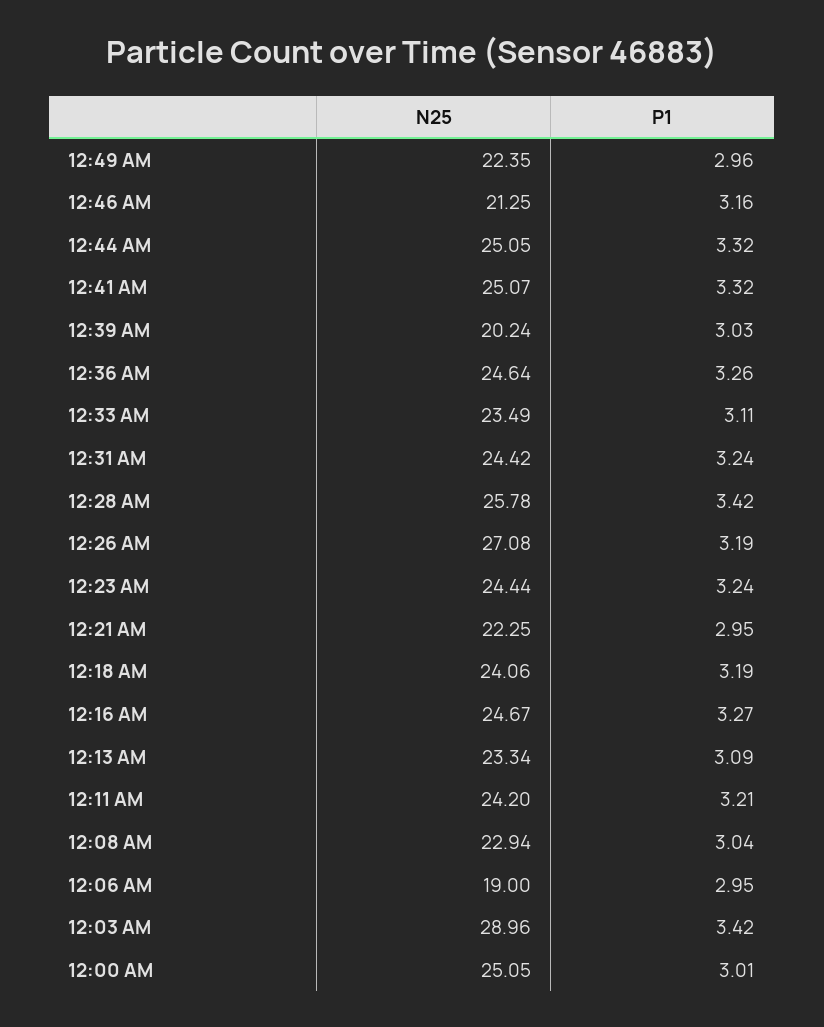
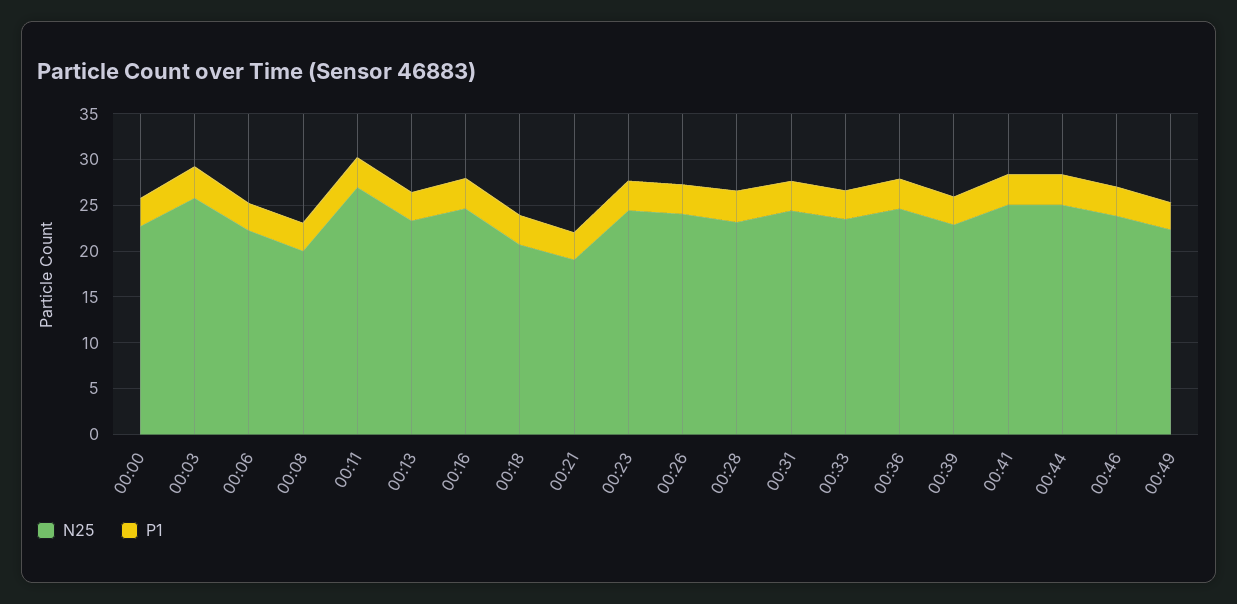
  {
    "N25": {
      "12:49 AM": 22.35,
-     "12:46 AM": 21.25,
+     "12:46 AM": 24,
      "12:44 AM": 25.05,
      "12:41 AM": 25.07,
-     "12:39 AM": 20.24,
+     "12:39 AM": 23,
      "12:36 AM": 24.64,
      "12:33 AM": 23.49,
      "12:31 AM": 24.42,
-     "12:28 AM": 25.78,
+     "12:28 AM": 23,
-     "12:26 AM": 27.08,
+     "12:26 AM": 24,
      "12:23 AM": 24.44,
-     "12:21 AM": 22.25,
+     "12:21 AM": 19,
-     "12:18 AM": 24.06,
+     "12:18 AM": 21,
      "12:16 AM": 24.67,
      "12:13 AM": 23.34,
-     "12:11 AM": 24.2,
+     "12:11 AM": 27,
-     "12:08 AM": 22.94,
+     "12:08 AM": 20,
-     "12:06 AM": 19,
+     "12:06 AM": 22,
-     "12:03 AM": 28.96,
+     "12:03 AM": 26,
-     "12:00 AM": 25.05
+     "12:00 AM": 23
    },
    "P1": {
      "12:49 AM": 2.96,
      "12:46 AM": 3.16,
      "12:44 AM": 3.32,
      "12:41 AM": 3.32,
      "12:39 AM": 3.03,
      "12:36 AM": 3.26,
      "12:33 AM": 3.11,
      "12:31 AM": 3.24,
      "12:28 AM": 3.42,
      "12:26 AM": 3.19,
      "12:23 AM": 3.24,
      "12:21 AM": 2.95,
      "12:18 AM": 3.19,
      "12:16 AM": 3.27,
      "12:13 AM": 3.09,
      "12:11 AM": 3.21,
      "12:08 AM": 3.04,
      "12:06 AM": 2.95,
      "12:03 AM": 3.42,
      "12:00 AM": 3.01
    }
  }

